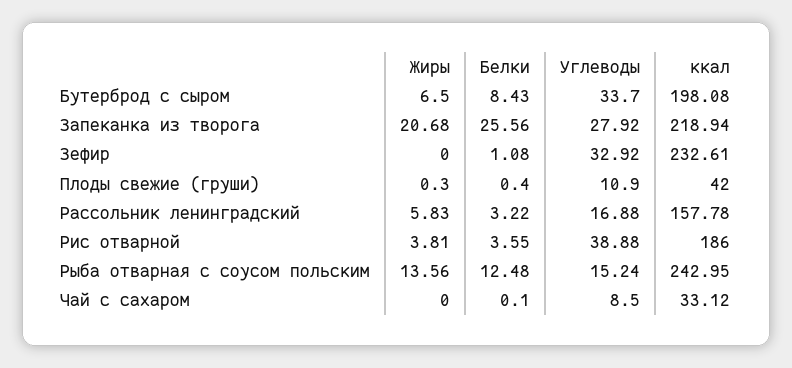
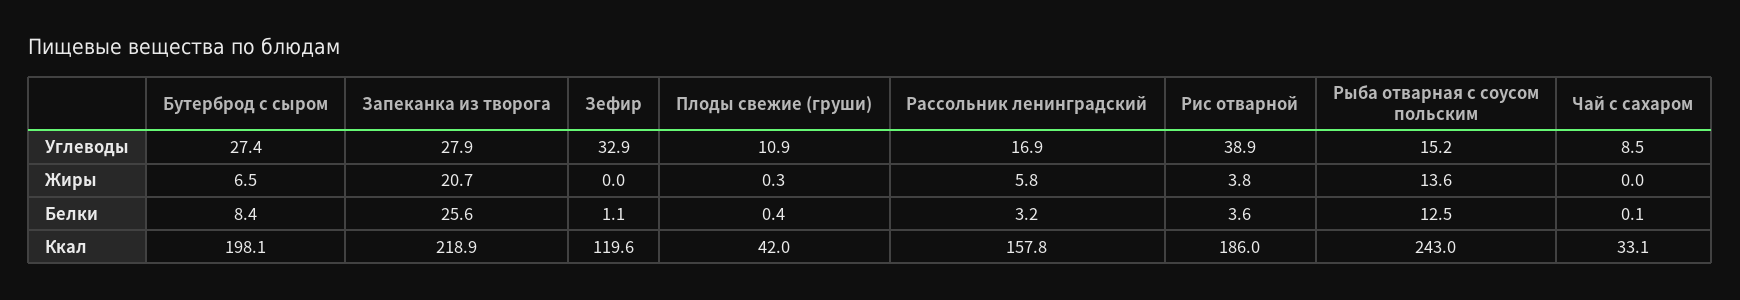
  {
    "Жиры": {
      "Бутерброд с сыром": 6.5,
      "Запеканка из творога": 20.68,
      "Зефир": 0,
      "Плоды свежие (груши)": 0.3,
      "Рассольник ленинградский": 5.83,
      "Рис отварной": 3.81,
      "Рыба отварная с соусом польским": 13.56,
      "Чай с сахаром": 0
    },
    "Белки": {
      "Бутерброд с сыром": 8.43,
      "Запеканка из творога": 25.56,
      "Зефир": 1.08,
      "Плоды свежие (груши)": 0.4,
      "Рассольник ленинградский": 3.22,
      "Рис отварной": 3.55,
      "Рыба отварная с соусом польским": 12.48,
      "Чай с сахаром": 0.1
    },
    "Углеводы": {
-     "Бутерброд с сыром": 33.7,
+     "Бутерброд с сыром": 27.4,
      "Запеканка из творога": 27.92,
      "Зефир": 32.92,
      "Плоды свежие (груши)": 10.9,
      "Рассольник ленинградский": 16.88,
      "Рис отварной": 38.88,
      "Рыба отварная с соусом польским": 15.24,
      "Чай с сахаром": 8.5
    },
    "ккал": {
      "Бутерброд с сыром": 198.08,
      "Запеканка из творога": 218.94,
-     "Зефир": 232.61,
+     "Зефир": 119.6,
      "Плоды свежие (груши)": 42,
      "Рассольник ленинградский": 157.78,
      "Рис отварной": 186,
      "Рыба отварная с соусом польским": 242.95,
      "Чай с сахаром": 33.12
    }
  }

